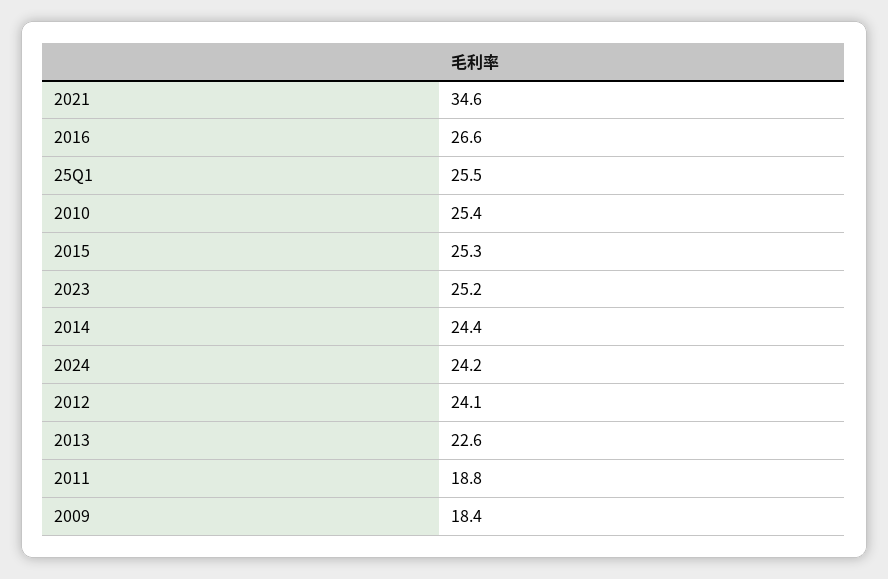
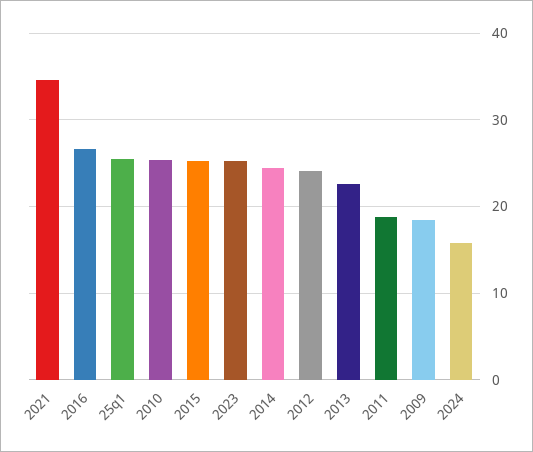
  {
    "2021": 34.6,
    "2016": 26.6,
    "25Q1": 25.5,
    "2010": 25.4,
    "2015": 25.3,
    "2023": 25.2,
    "2014": 24.4,
-   "2024": 24.2,
+   "2024": 16,
    "2012": 24.1,
    "2013": 22.6,
    "2011": 18.8,
    "2009": 18.4
  }

